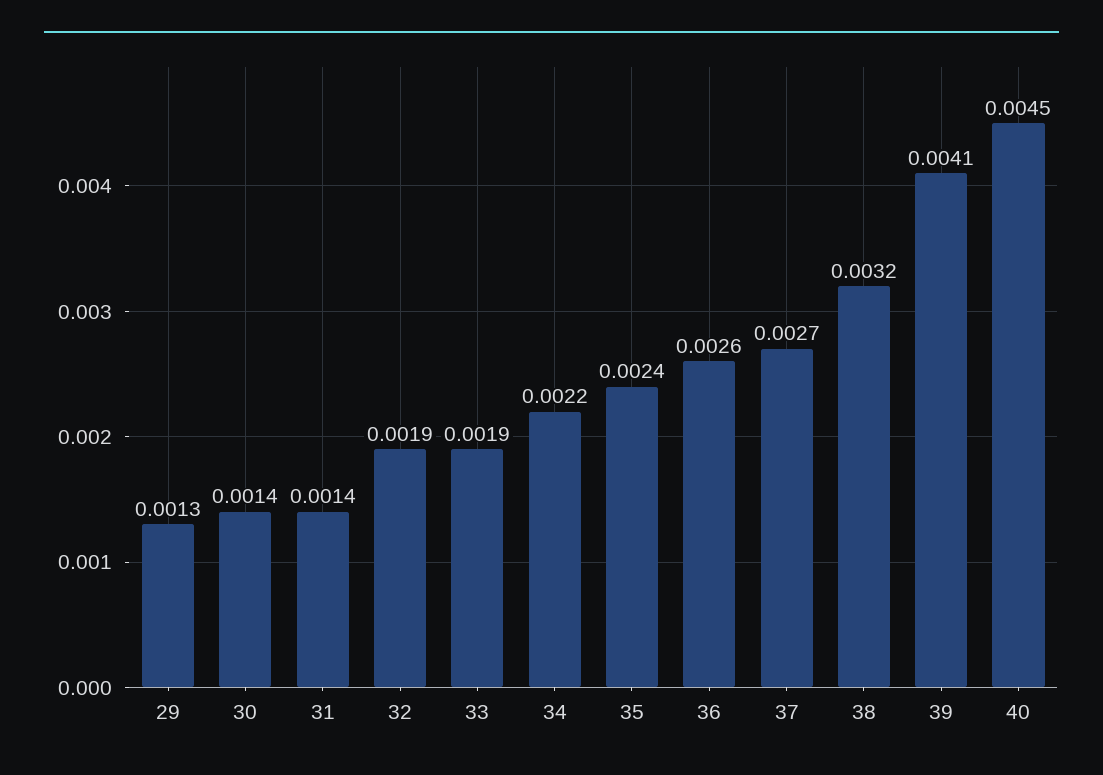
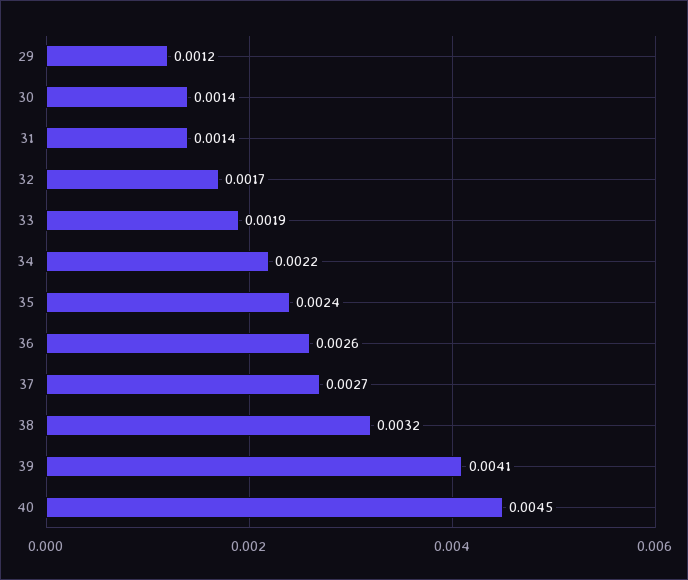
  {
-   "29": 0.0013,
+   "29": 0.0012,
    "30": 0.0014,
    "31": 0.0014,
-   "32": 0.0019,
+   "32": 0.0017,
    "33": 0.0019,
    "34": 0.0022,
    "35": 0.0024,
    "36": 0.0026,
    "37": 0.0027,
    "38": 0.0032,
    "39": 0.0041,
    "40": 0.0045
  }

